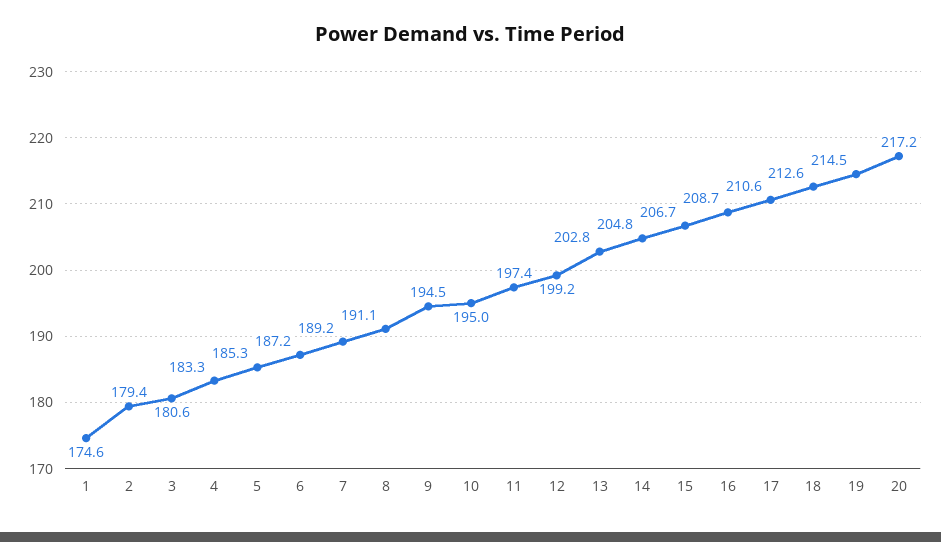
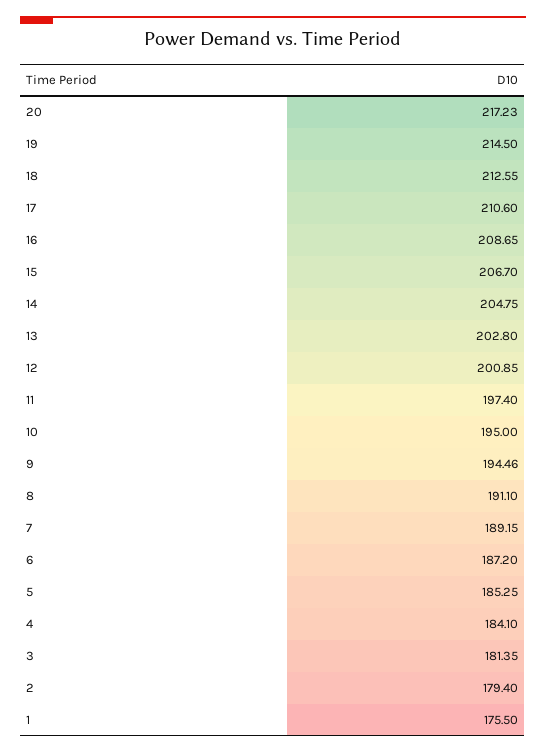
  {
-   "1": 174.6,
+   "1": 175.5,
    "2": 179.4,
-   "3": 180.6,
+   "3": 181.35,
-   "4": 183.3,
+   "4": 184.1,
    "5": 185.25,
    "6": 187.2,
    "7": 189.15,
    "8": 191.1,
    "9": 194.46,
    "10": 195,
    "11": 197.4,
-   "12": 199.2,
+   "12": 200.85,
    "13": 202.8,
    "14": 204.75,
    "15": 206.7,
    "16": 208.65,
    "17": 210.6,
    "18": 212.55,
    "19": 214.5,
    "20": 217.23
  }

